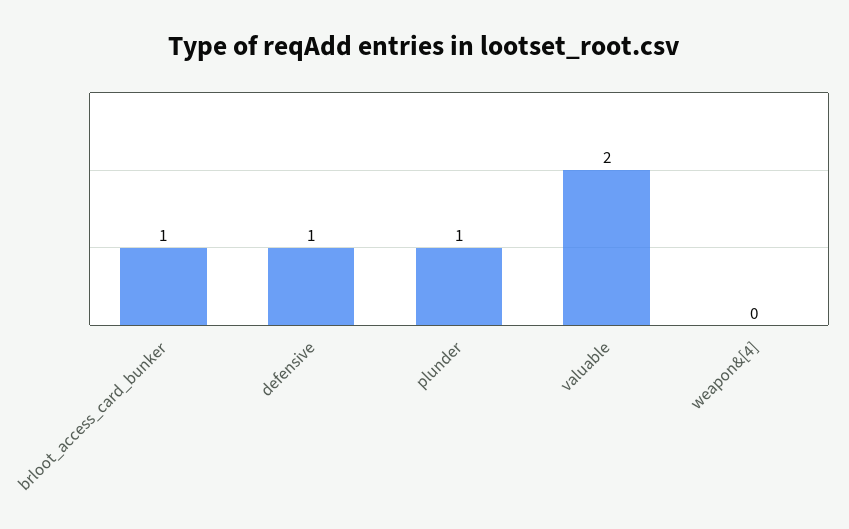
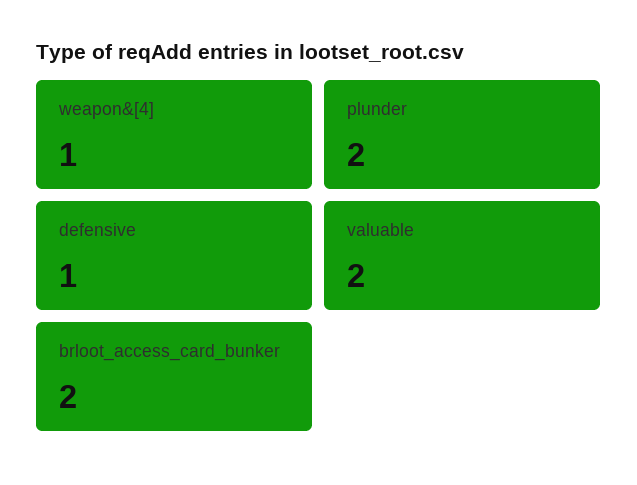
  {
-   "brloot_access_card_bunker": 1,
+   "brloot_access_card_bunker": 2,
    "defensive": 1,
-   "plunder": 1,
+   "plunder": 2,
    "valuable": 2,
-   "weapon&[4]": 0
+   "weapon&[4]": 1
  }

